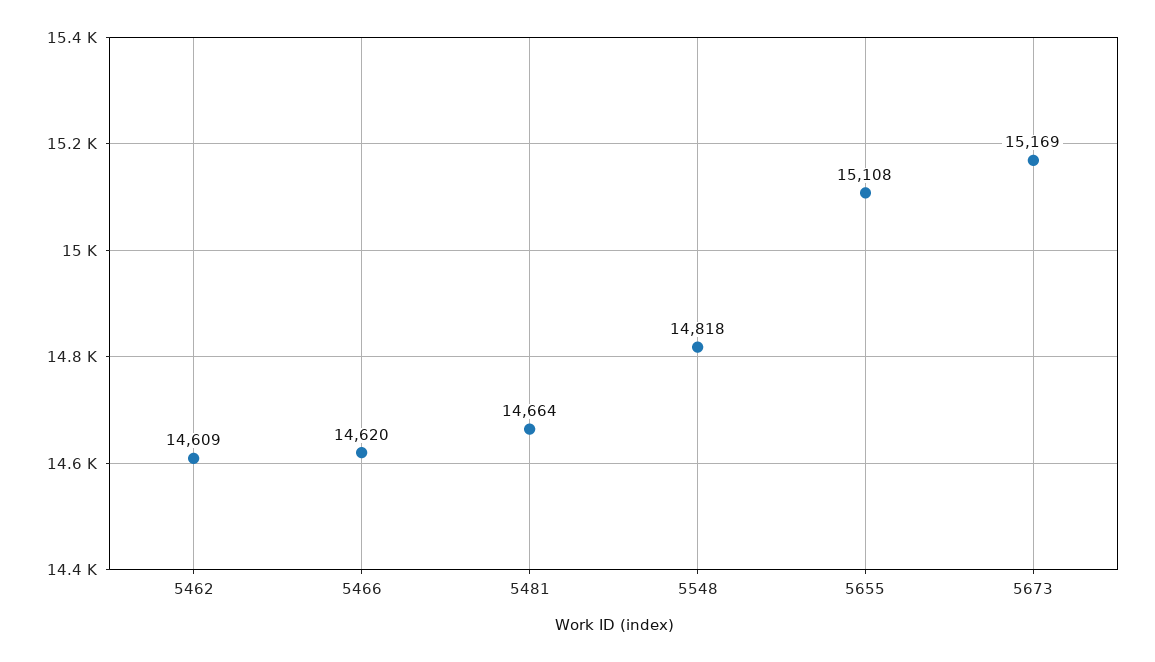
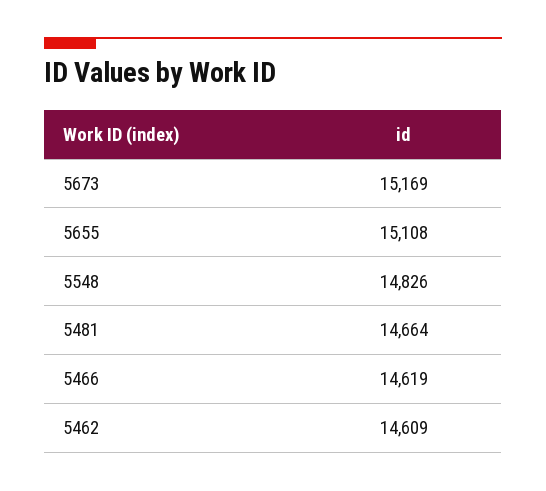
  {
    "5462": 14609,
-   "5466": 14620,
+   "5466": 14619,
    "5481": 14664,
-   "5548": 14818,
+   "5548": 14826,
    "5655": 15108,
    "5673": 15169
  }

